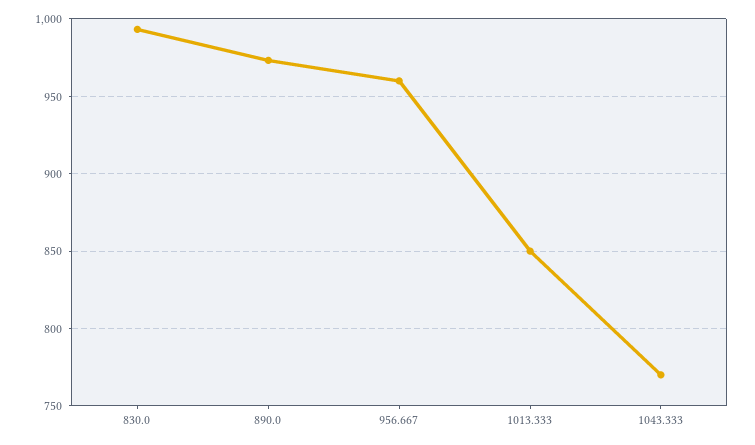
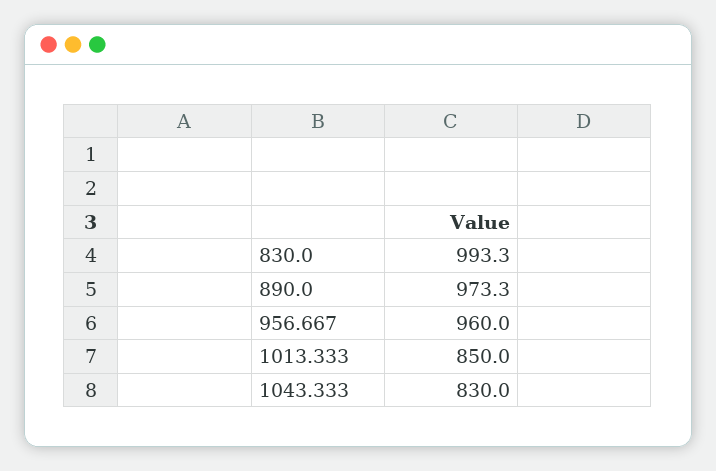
  {
    "830.0": 993.3,
    "890.0": 973.3,
    "956.667": 960,
    "1013.333": 850,
-   "1043.333": 770
+   "1043.333": 830
  }

